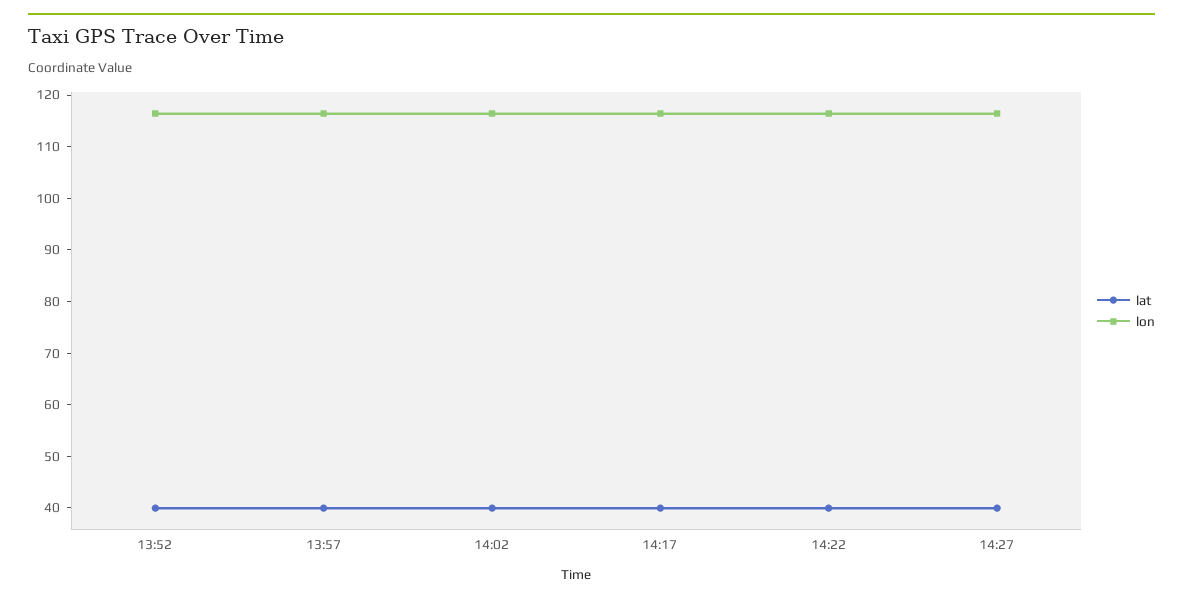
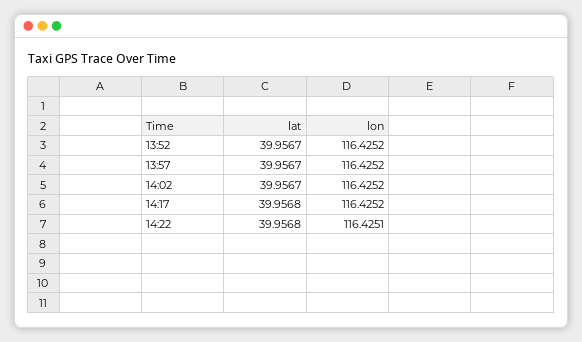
  {
    "lat": {
      "13:52": 39.9567,
      "13:57": 39.9567,
      "14:02": 39.9567,
      "14:17": 39.9568,
-     "14:22": 39.9568,
+     "14:22": 39.9568
-     "14:27": 40
    },
    "lon": {
      "13:52": 116.4252,
      "13:57": 116.4252,
      "14:02": 116.4252,
      "14:17": 116.4252,
-     "14:22": 116.4251,
+     "14:22": 116.4251
-     "14:27": 116
    }
  }

